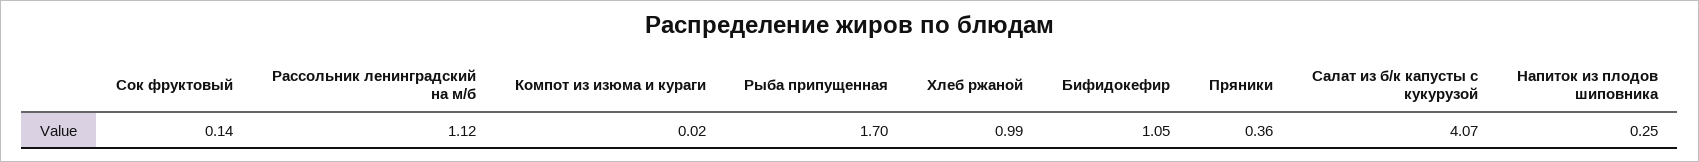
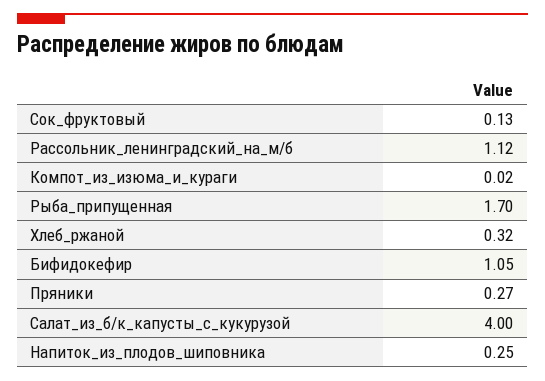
  {
-   "Сок фруктовый": 0.14,
+   "Сок фруктовый": 0.13,
    "Рассольник ленинградский на м/б": 1.12,
    "Компот из изюма и кураги": 0.02,
    "Рыба припущенная": 1.7,
-   "Хлеб ржаной": 0.99,
+   "Хлеб ржаной": 0.32,
    "Бифидокефир": 1.05,
-   "Пряники": 0.36,
+   "Пряники": 0.27,
-   "Салат из б/к капусты с кукурузой": 4.07,
+   "Салат из б/к капусты с кукурузой": 4,
    "Напиток из плодов шиповника": 0.25
  }

